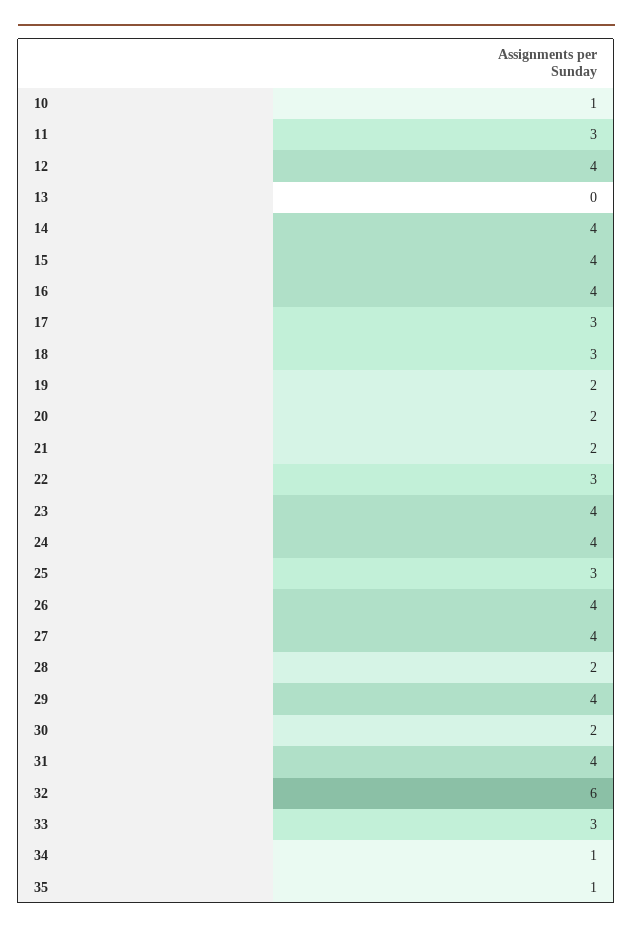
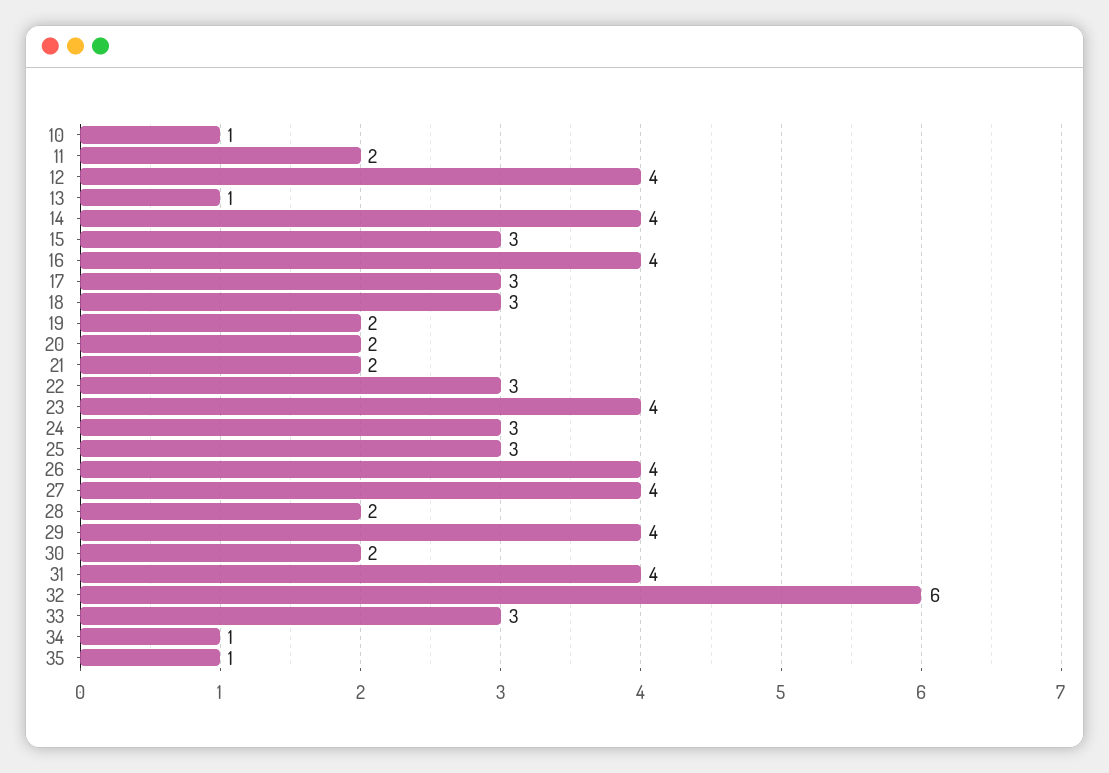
  {
    "10": 1,
-   "11": 3,
+   "11": 2,
    "12": 4,
-   "13": 0,
+   "13": 1,
    "14": 4,
-   "15": 4,
+   "15": 3,
    "16": 4,
    "17": 3,
    "18": 3,
    "19": 2,
    "20": 2,
    "21": 2,
    "22": 3,
    "23": 4,
-   "24": 4,
+   "24": 3,
    "25": 3,
    "26": 4,
    "27": 4,
    "28": 2,
    "29": 4,
    "30": 2,
    "31": 4,
    "32": 6,
    "33": 3,
    "34": 1,
    "35": 1
  }

